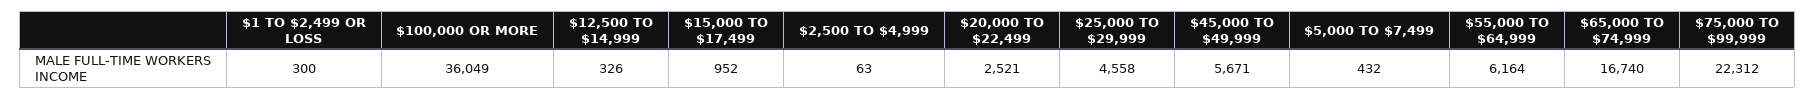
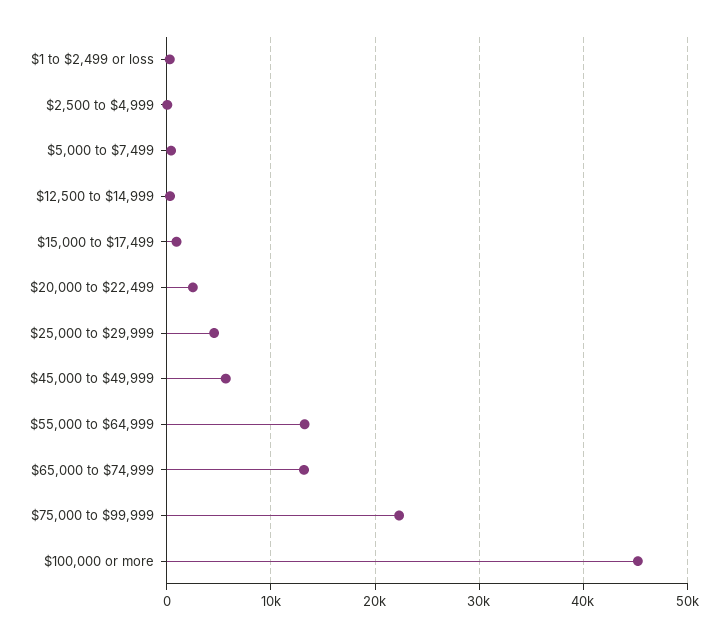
  {
    "$1 TO $2,499 OR LOSS": 300,
-   "$100,000 OR MORE": 36049,
+   "$100,000 OR MORE": 45000,
    "$12,500 TO $14,999": 326,
    "$15,000 TO $17,499": 952,
    "$2,500 TO $4,999": 63,
    "$20,000 TO $22,499": 2521,
    "$25,000 TO $29,999": 4558,
    "$45,000 TO $49,999": 5671,
    "$5,000 TO $7,499": 432,
-   "$55,000 TO $64,999": 6164,
+   "$55,000 TO $64,999": 13000,
-   "$65,000 TO $74,999": 16740,
+   "$65,000 TO $74,999": 13000,
    "$75,000 TO $99,999": 22312
  }

